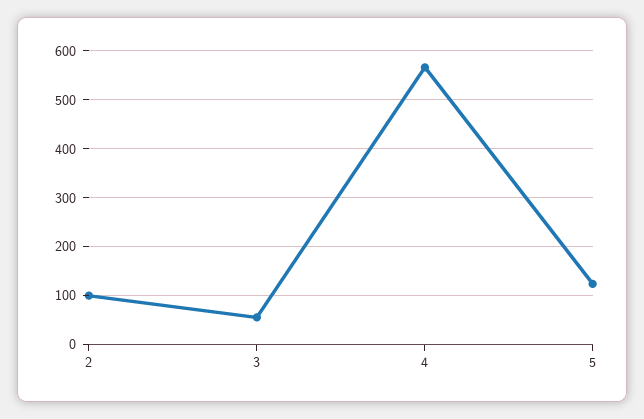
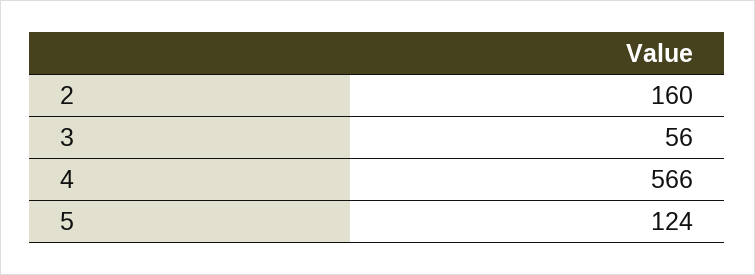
  {
-   "2": 100,
+   "2": 160,
    "3": 56,
    "4": 566,
    "5": 124
  }

